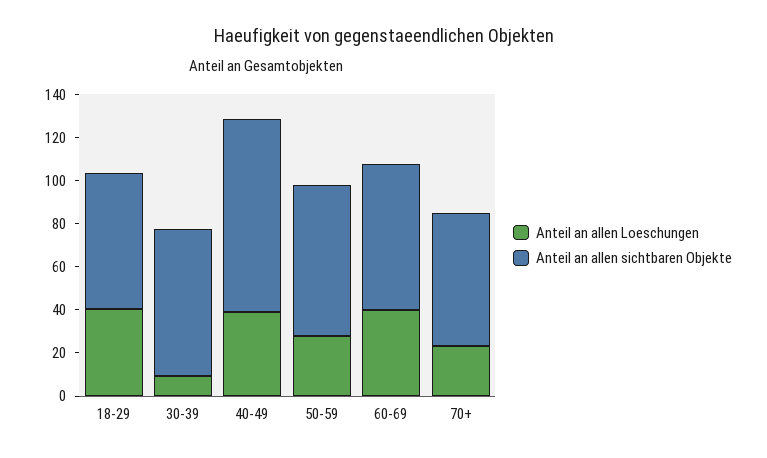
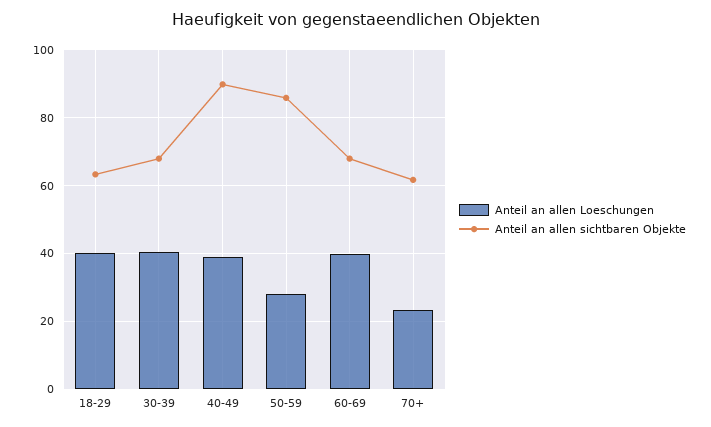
  {
    "Anteil an allen Loeschungen": {
      "18-29": 40,
-     "30-39": 10,
+     "30-39": 40,
      "40-49": 40,
      "50-59": 28,
      "60-69": 40,
      "70+": 24
    },
    "Anteil an allen sichtbaren Objekte": {
      "18-29": 64,
      "30-39": 68,
      "40-49": 90,
-     "50-59": 70,
+     "50-59": 86,
      "60-69": 68,
      "70+": 62
    }
  }

